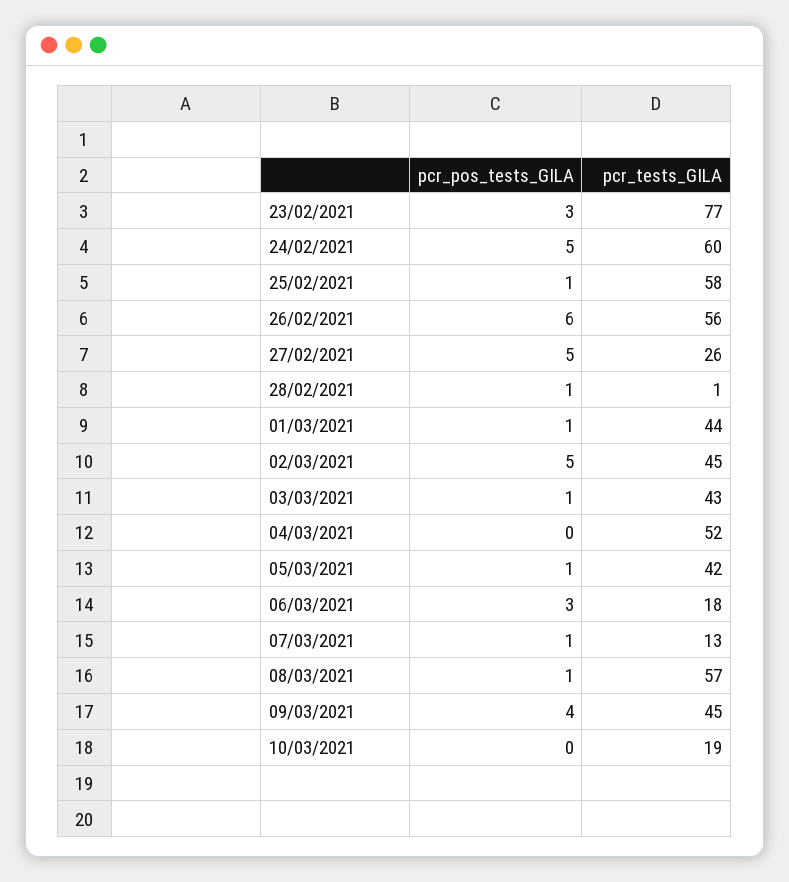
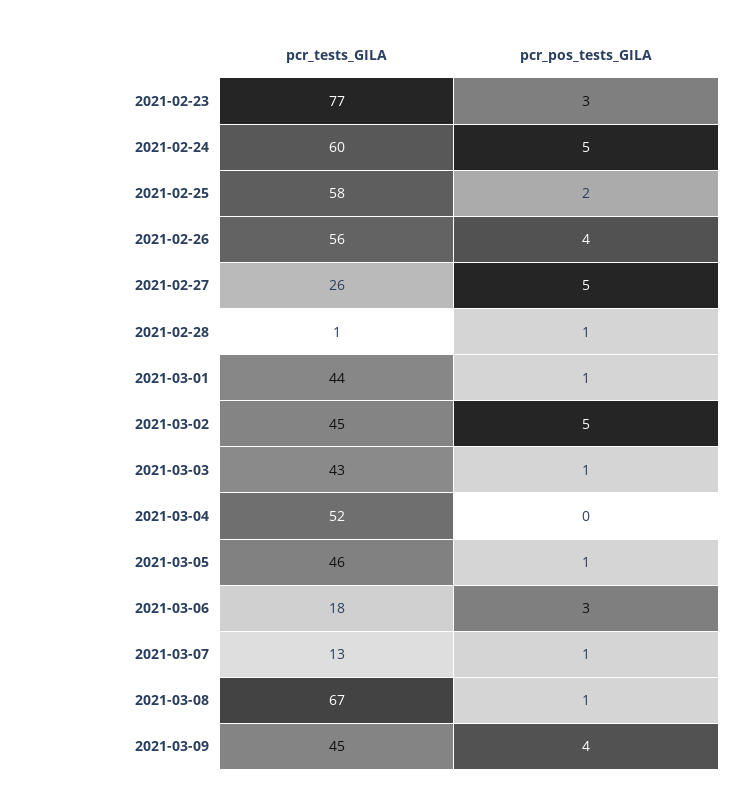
  {
    "pcr_pos_tests_GILA": {
      "23/02/2021": 3,
      "24/02/2021": 5,
-     "25/02/2021": 1,
+     "25/02/2021": 2,
-     "26/02/2021": 6,
+     "26/02/2021": 4,
      "27/02/2021": 5,
      "28/02/2021": 1,
      "01/03/2021": 1,
      "02/03/2021": 5,
      "03/03/2021": 1,
      "04/03/2021": 0,
      "05/03/2021": 1,
      "06/03/2021": 3,
      "07/03/2021": 1,
      "08/03/2021": 1,
-     "09/03/2021": 4,
+     "09/03/2021": 4
-     "10/03/2021": 0
    },
    "pcr_tests_GILA": {
      "23/02/2021": 77,
      "24/02/2021": 60,
      "25/02/2021": 58,
      "26/02/2021": 56,
      "27/02/2021": 26,
      "28/02/2021": 1,
      "01/03/2021": 44,
      "02/03/2021": 45,
      "03/03/2021": 43,
      "04/03/2021": 52,
-     "05/03/2021": 42,
+     "05/03/2021": 46,
      "06/03/2021": 18,
      "07/03/2021": 13,
-     "08/03/2021": 57,
+     "08/03/2021": 67,
-     "09/03/2021": 45,
+     "09/03/2021": 45
-     "10/03/2021": 19
    }
  }

